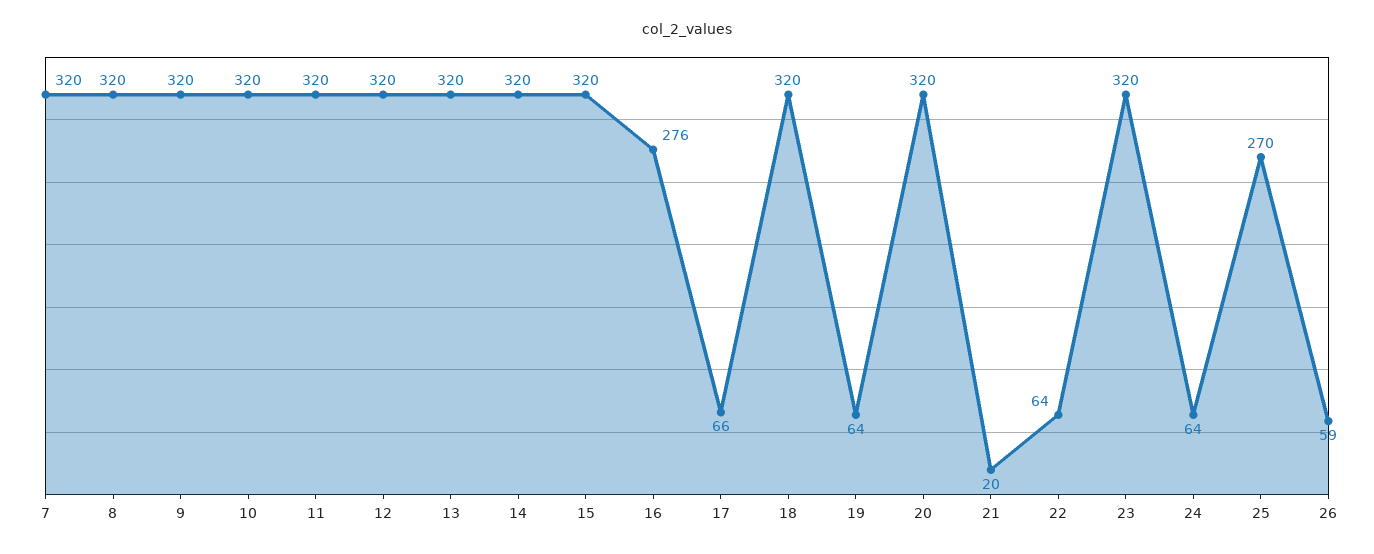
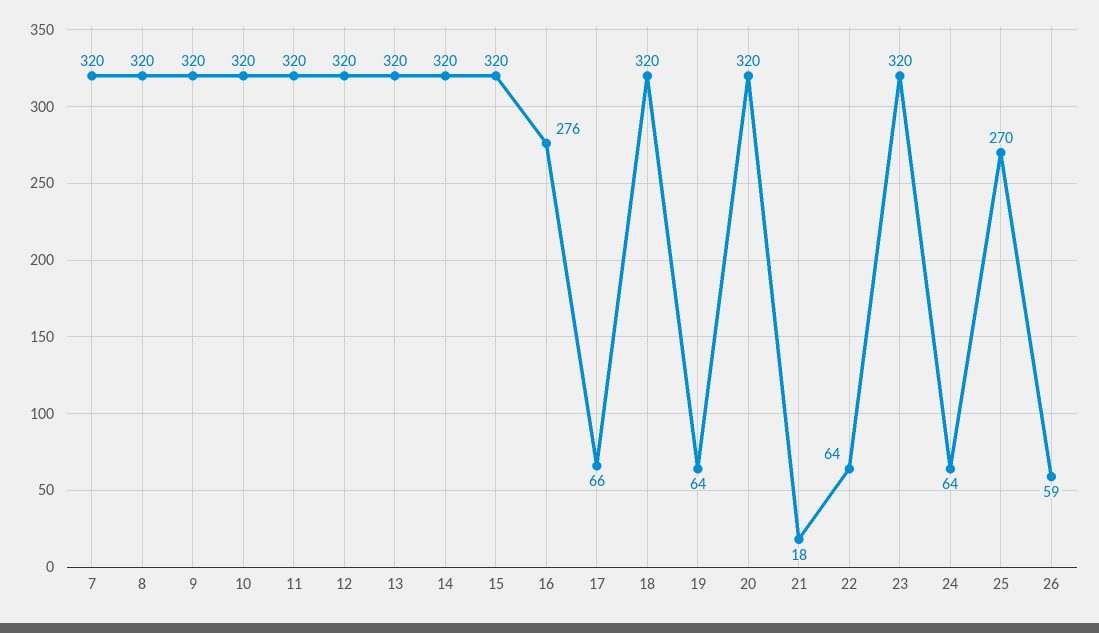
  {
    "7": 320,
    "8": 320,
    "9": 320,
    "10": 320,
    "11": 320,
    "12": 320,
    "13": 320,
    "14": 320,
    "15": 320,
    "16": 276,
    "17": 66,
    "18": 320,
    "19": 64,
    "20": 320,
-   "21": 20,
+   "21": 18,
    "22": 64,
    "23": 320,
    "24": 64,
    "25": 270,
    "26": 59
  }

